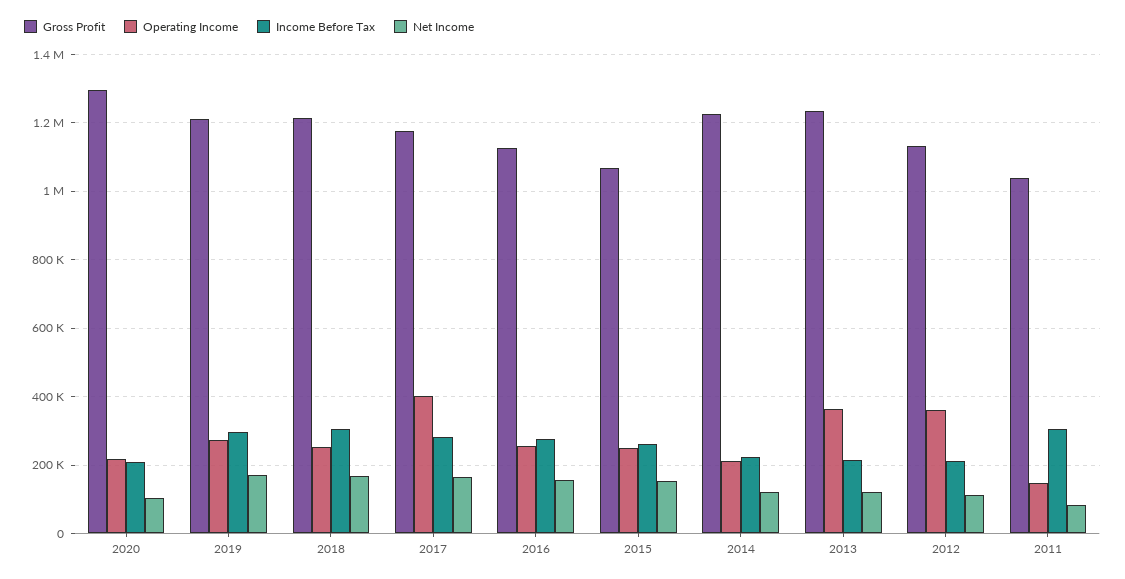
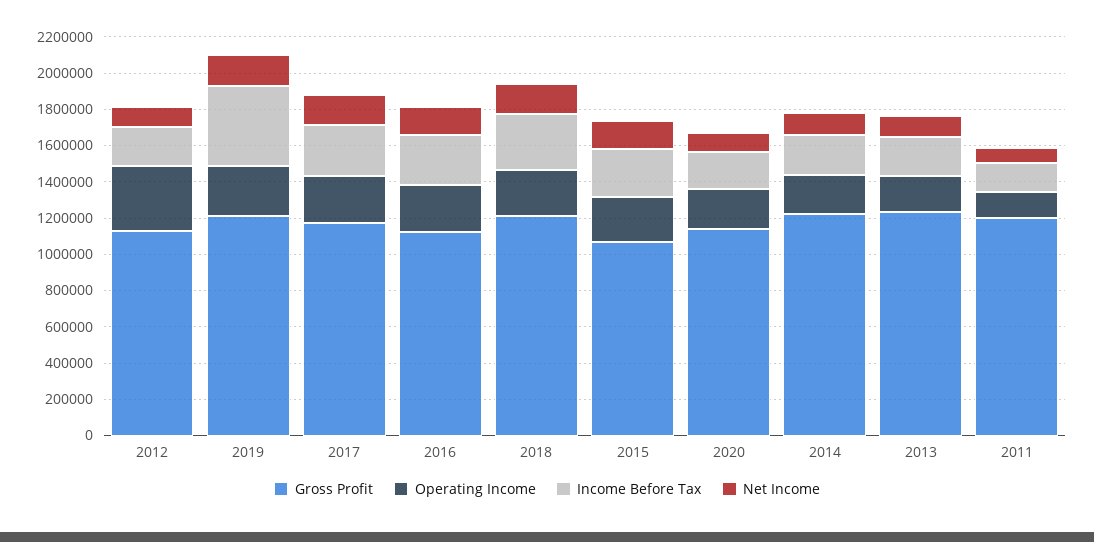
  {
    "Gross Profit": {
-     "2020": 1300000,
+     "2020": 1150000,
      "2019": 1220000,
      "2018": 1220000,
      "2017": 1180000,
      "2016": 1120000,
      "2015": 1060000,
      "2014": 1220000,
      "2013": 1240000,
      "2012": 1140000,
-     "2011": 1040000
+     "2011": 1200000
    },
    "Operating Income": {
      "2020": 220000,
      "2019": 280000,
      "2018": 260000,
-     "2017": 400000,
+     "2017": 250000,
      "2016": 260000,
      "2015": 260000,
      "2014": 220000,
-     "2013": 360000,
+     "2013": 200000,
      "2012": 360000,
      "2011": 140000
    },
    "Income Before Tax": {
      "2020": 200000,
-     "2019": 300000,
+     "2019": 450000,
      "2018": 300000,
      "2017": 280000,
      "2016": 280000,
      "2015": 260000,
      "2014": 220000,
      "2013": 220000,
      "2012": 220000,
-     "2011": 300000
+     "2011": 150000
    },
    "Net Income": {
      "2020": 100000,
      "2019": 180000,
      "2018": 160000,
      "2017": 160000,
      "2016": 160000,
      "2015": 160000,
      "2014": 120000,
      "2013": 120000,
      "2012": 120000,
      "2011": 80000
    }
  }

